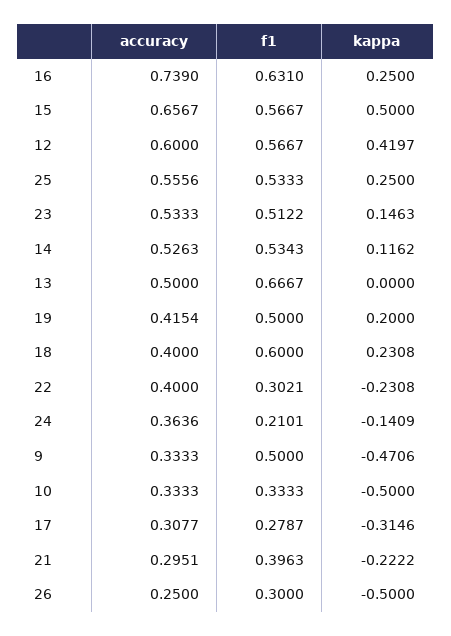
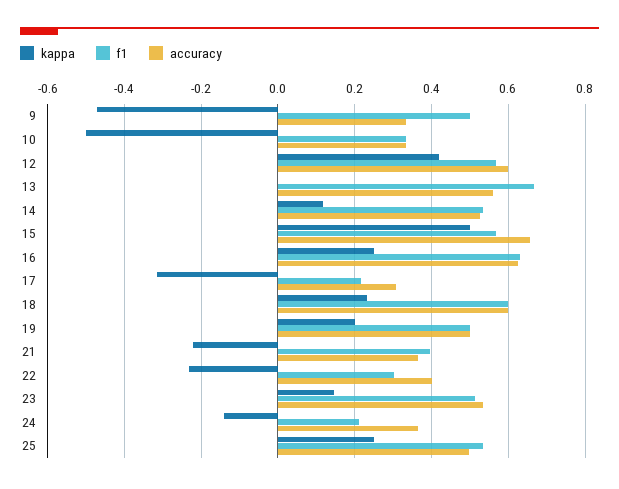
  {
    "accuracy": {
-     "16": 0.739,
+     "16": 0.62,
      "15": 0.6567,
      "12": 0.6,
-     "25": 0.5556,
+     "25": 0.5,
      "23": 0.5333,
      "14": 0.5263,
-     "13": 0.5,
+     "13": 0.56,
-     "19": 0.4154,
+     "19": 0.5,
-     "18": 0.4,
+     "18": 0.6,
      "22": 0.4,
      "24": 0.3636,
      "9": 0.3333,
      "10": 0.3333,
      "17": 0.3077,
-     "21": 0.2951,
+     "21": 0.36
-     "26": 0.25
    },
    "f1": {
      "16": 0.631,
      "15": 0.5667,
      "12": 0.5667,
      "25": 0.5333,
      "23": 0.5122,
      "14": 0.5343,
      "13": 0.6667,
      "19": 0.5,
      "18": 0.6,
      "22": 0.3021,
      "24": 0.2101,
      "9": 0.5,
      "10": 0.3333,
-     "17": 0.2787,
+     "17": 0.22,
-     "21": 0.3963,
+     "21": 0.3963
-     "26": 0.3
    },
    "kappa": {
      "16": 0.25,
      "15": 0.5,
      "12": 0.4197,
      "25": 0.25,
      "23": 0.1463,
      "14": 0.1162,
      "13": 0,
      "19": 0.2,
      "18": 0.2308,
      "22": -0.2308,
      "24": -0.1409,
      "9": -0.4706,
      "10": -0.5,
      "17": -0.3146,
-     "21": -0.2222,
+     "21": -0.2222
-     "26": -0.5
    }
  }

